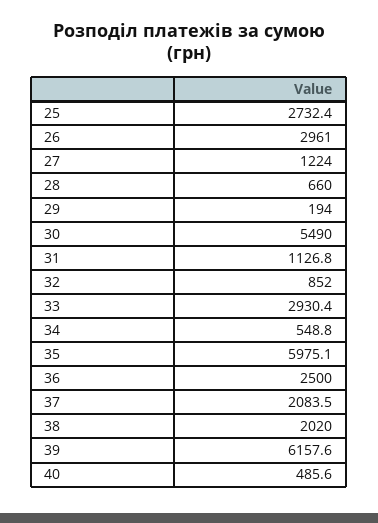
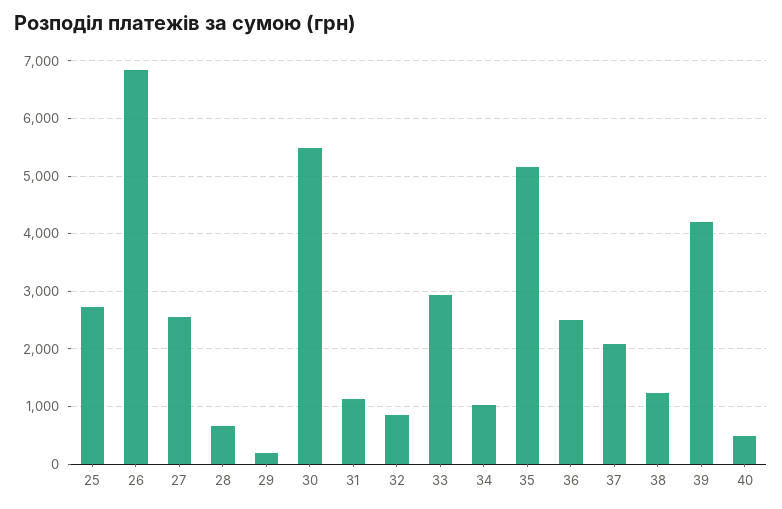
  {
    "25": 2732.4,
-   "26": 2961,
+   "26": 6800,
-   "27": 1224,
+   "27": 2600,
    "28": 660,
    "29": 194,
    "30": 5490,
    "31": 1126.8,
    "32": 852,
    "33": 2930.4,
-   "34": 548.8,
+   "34": 1000,
-   "35": 5975.1,
+   "35": 5200,
    "36": 2500,
    "37": 2083.5,
-   "38": 2020,
+   "38": 1200,
-   "39": 6157.6,
+   "39": 4200,
    "40": 485.6
  }

